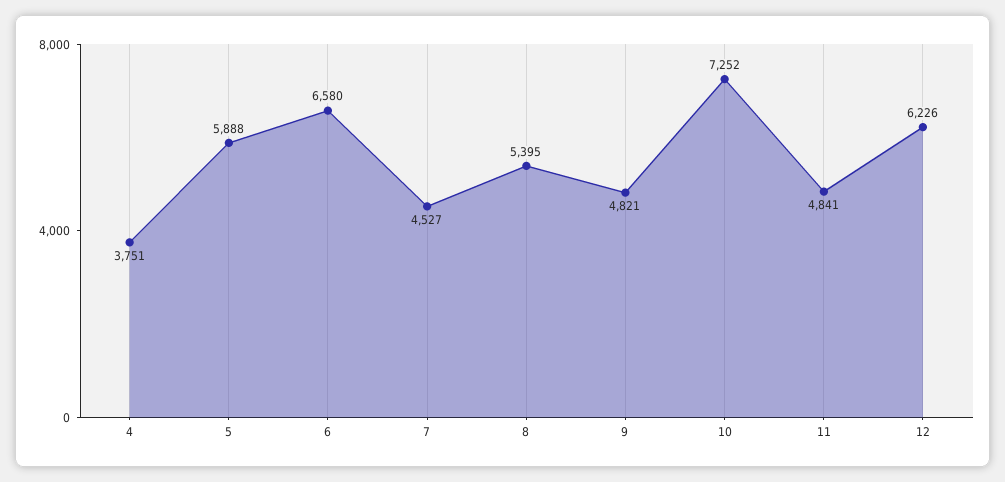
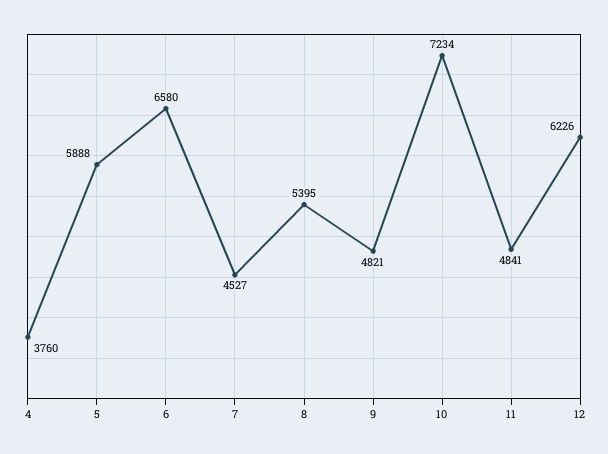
  {
-   "4": 3751,
+   "4": 3760,
    "5": 5888,
    "6": 6580,
    "7": 4527,
    "8": 5395,
    "9": 4821,
-   "10": 7252,
+   "10": 7234,
    "11": 4841,
    "12": 6226
  }

